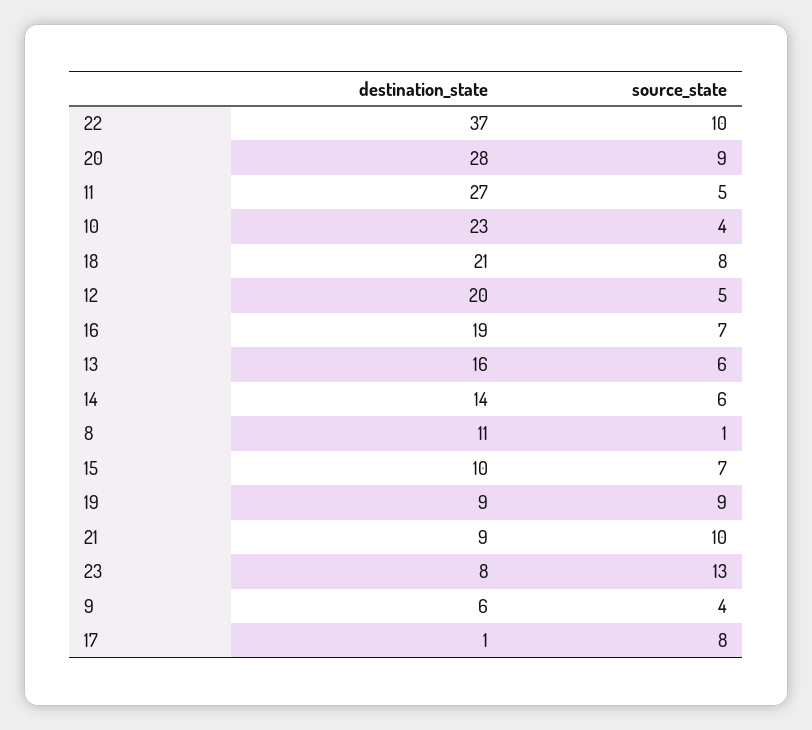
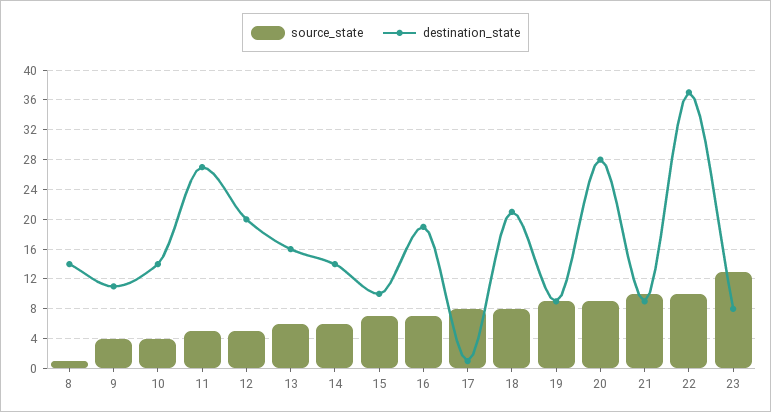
  {
    "destination_state": {
      "22": 37,
      "20": 28,
      "11": 27,
-     "10": 23,
+     "10": 14,
      "18": 21,
      "12": 20,
      "16": 19,
      "13": 16,
      "14": 14,
-     "8": 11,
+     "8": 14,
      "15": 10,
      "19": 9,
      "21": 9,
      "23": 8,
-     "9": 6,
+     "9": 11,
      "17": 1
    },
    "source_state": {
      "22": 10,
      "20": 9,
      "11": 5,
      "10": 4,
      "18": 8,
      "12": 5,
      "16": 7,
      "13": 6,
      "14": 6,
      "8": 1,
      "15": 7,
      "19": 9,
      "21": 10,
      "23": 13,
      "9": 4,
      "17": 8
    }
  }

